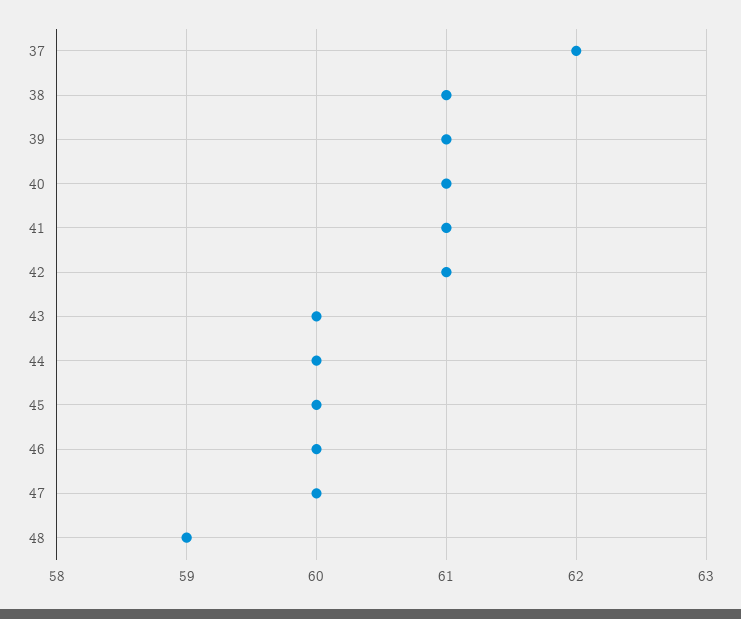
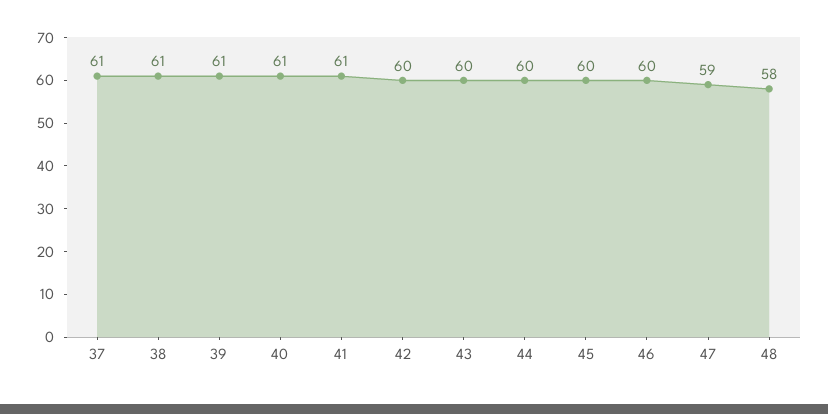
  {
-   "37": 62,
+   "37": 61,
    "38": 61,
    "39": 61,
    "40": 61,
    "41": 61,
-   "42": 61,
+   "42": 60,
    "43": 60,
    "44": 60,
    "45": 60,
    "46": 60,
-   "47": 60,
+   "47": 59,
-   "48": 59
+   "48": 58
  }

